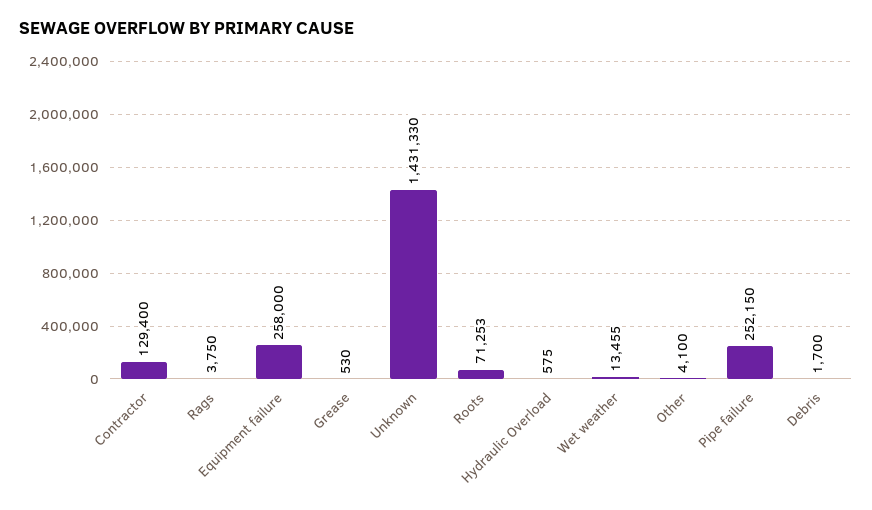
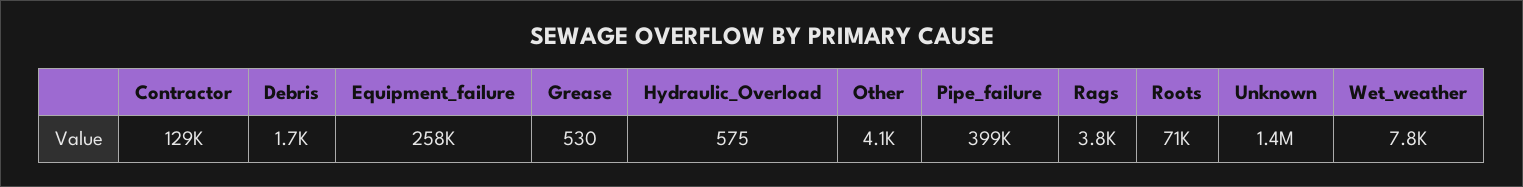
  {
    "Contractor": 129400,
    "Rags": 3750,
    "Equipment failure": 258000,
    "Grease": 530,
    "Unknown": 1431330,
    "Roots": 71253,
    "Hydraulic Overload": 575,
-   "Wet weather": 13455,
+   "Wet weather": 7800,
    "Other": 4100,
-   "Pipe failure": 252150,
+   "Pipe failure": 399000,
    "Debris": 1700
  }

